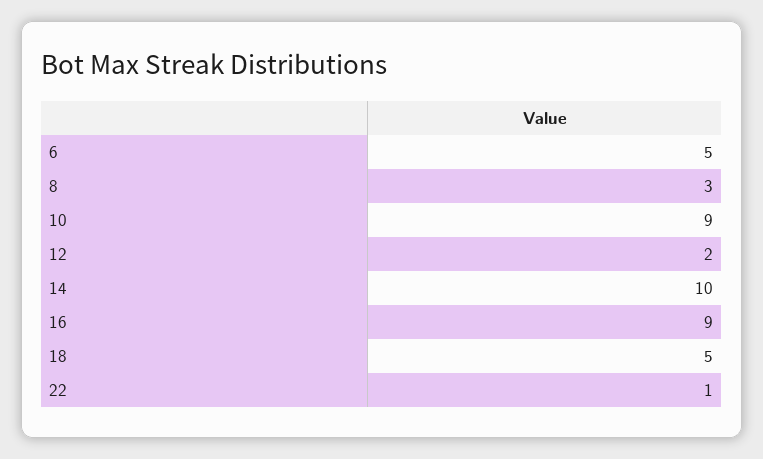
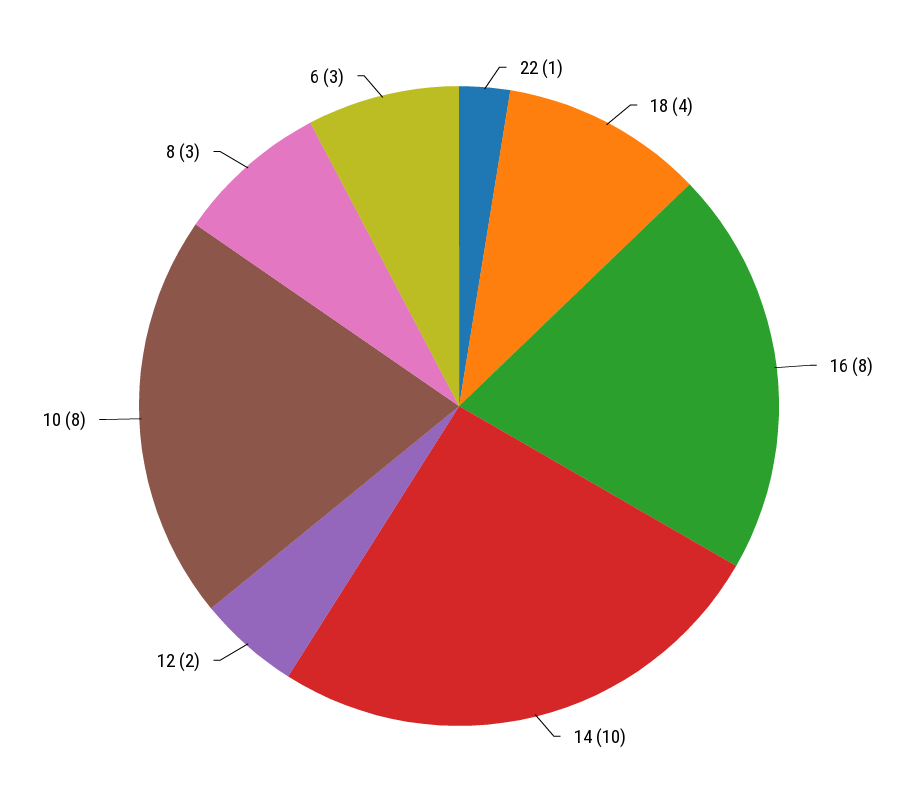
  {
-   "6": 5,
+   "6": 3,
    "8": 3,
-   "10": 9,
+   "10": 8,
    "12": 2,
    "14": 10,
-   "16": 9,
+   "16": 8,
-   "18": 5,
+   "18": 4,
    "22": 1
  }

